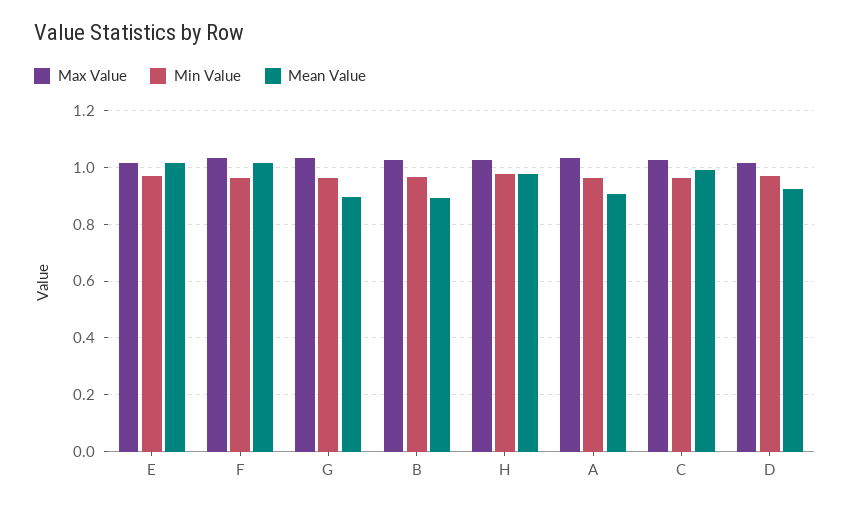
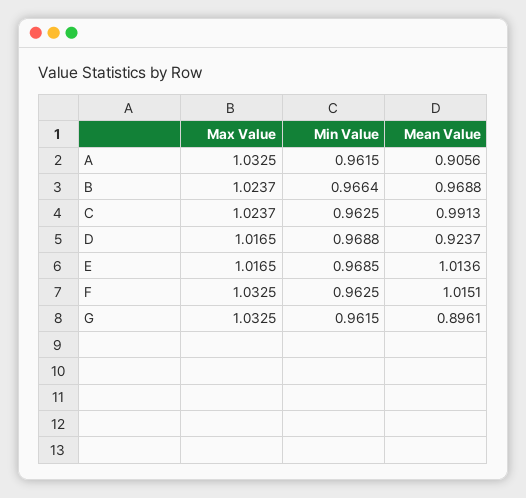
  {
    "Max Value": {
      "E": 1.0165,
      "F": 1.0325,
      "G": 1.0325,
      "B": 1.0237,
-     "H": 1.025,
      "A": 1.0325,
      "C": 1.0237,
      "D": 1.0165
    },
    "Min Value": {
      "E": 0.9685,
      "F": 0.9625,
      "G": 0.9615,
      "B": 0.9664,
-     "H": 0.975,
      "A": 0.9615,
      "C": 0.9625,
      "D": 0.9688
    },
    "Mean Value": {
      "E": 1.0136,
      "F": 1.0151,
      "G": 0.8961,
-     "B": 0.9,
+     "B": 0.9688,
-     "H": 0.975,
      "A": 0.9056,
      "C": 0.9913,
      "D": 0.9237
    }
  }

